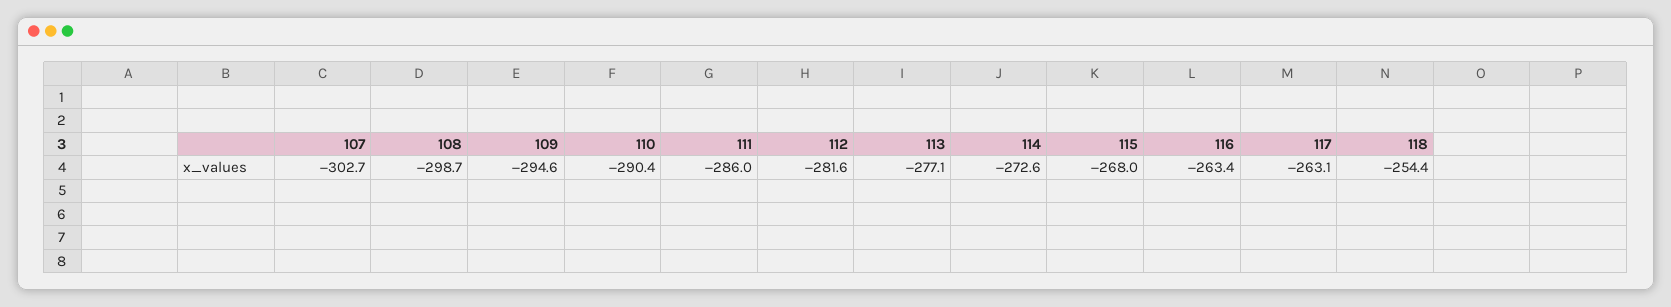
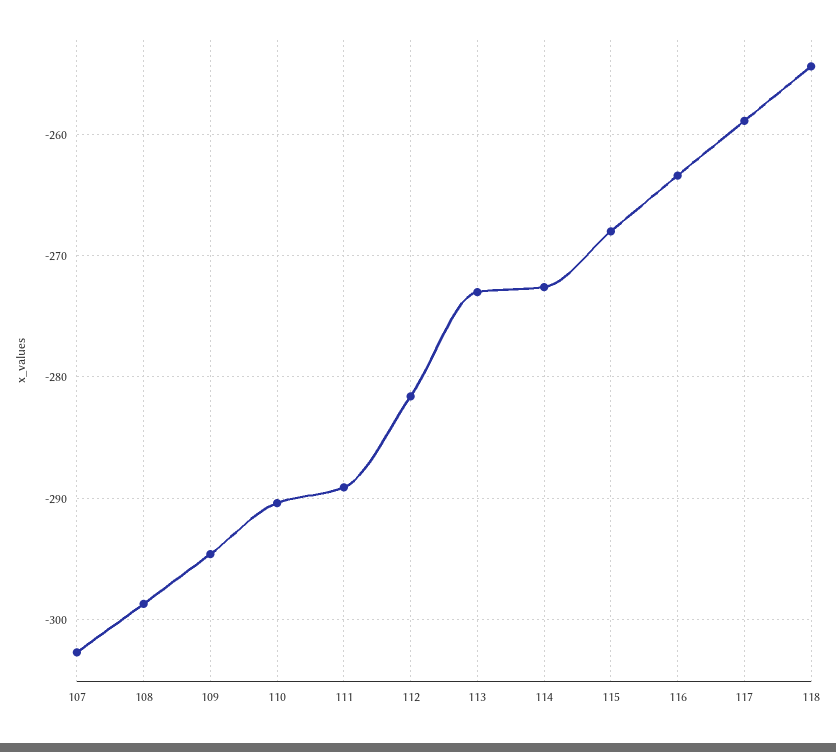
  {
    "107": -302.7,
    "108": -298.7,
    "109": -294.6,
    "110": -290.4,
-   "111": -286,
+   "111": -289,
    "112": -281.6,
-   "113": -277.1,
+   "113": -273,
    "114": -272.6,
    "115": -268,
    "116": -263.4,
-   "117": -263.1,
+   "117": -259,
    "118": -254.4
  }

